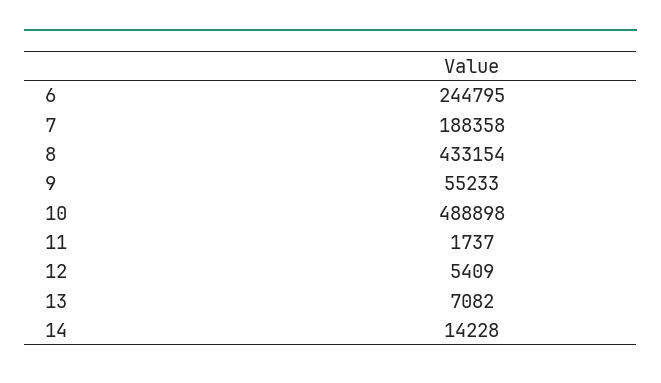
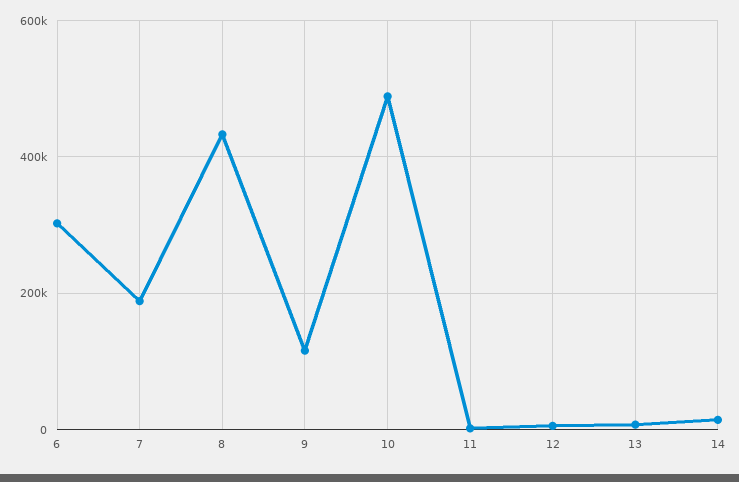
  {
-   "6": 244795,
+   "6": 300000,
    "7": 188358,
    "8": 433154,
-   "9": 55233,
+   "9": 120000,
    "10": 488898,
    "11": 1737,
    "12": 5409,
    "13": 7082,
    "14": 14228
  }

